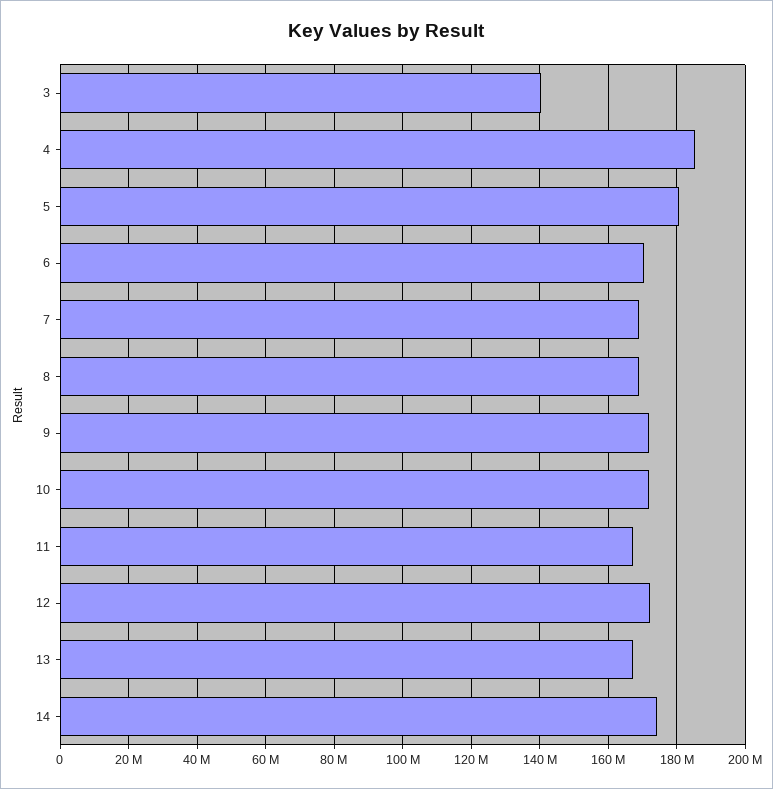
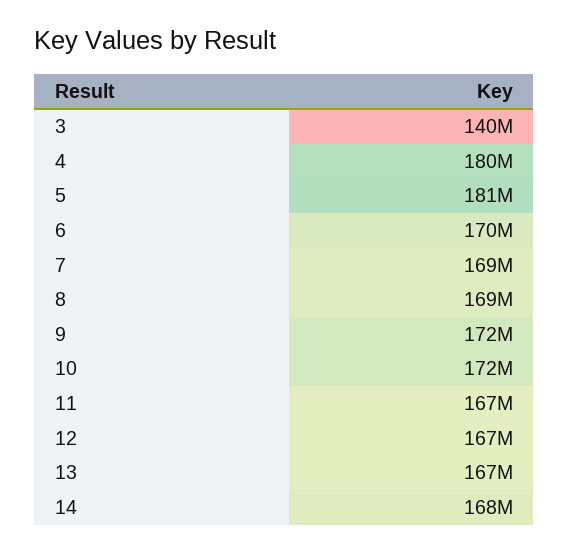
  {
    "3": 140000000,
-   "4": 186000000,
+   "4": 180000000,
    "5": 181000000,
    "6": 170000000,
    "7": 169000000,
    "8": 169000000,
    "9": 172000000,
    "10": 172000000,
    "11": 167000000,
-   "12": 172000000,
+   "12": 167000000,
    "13": 167000000,
-   "14": 174000000
+   "14": 168000000
  }

